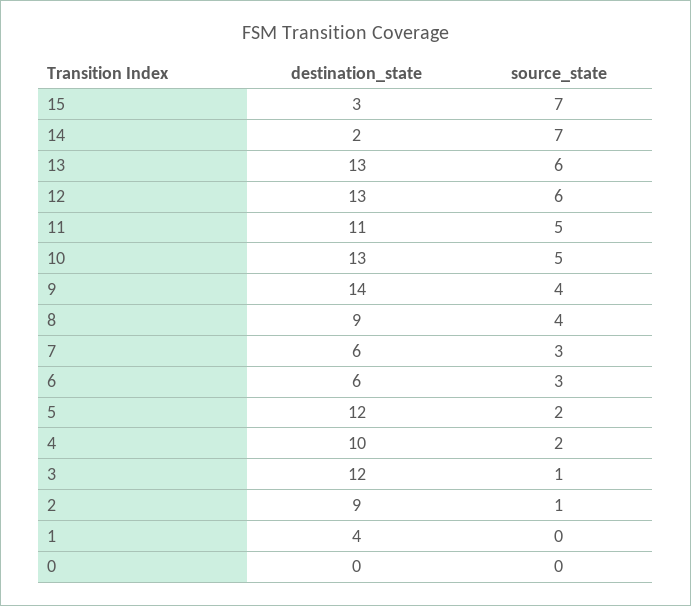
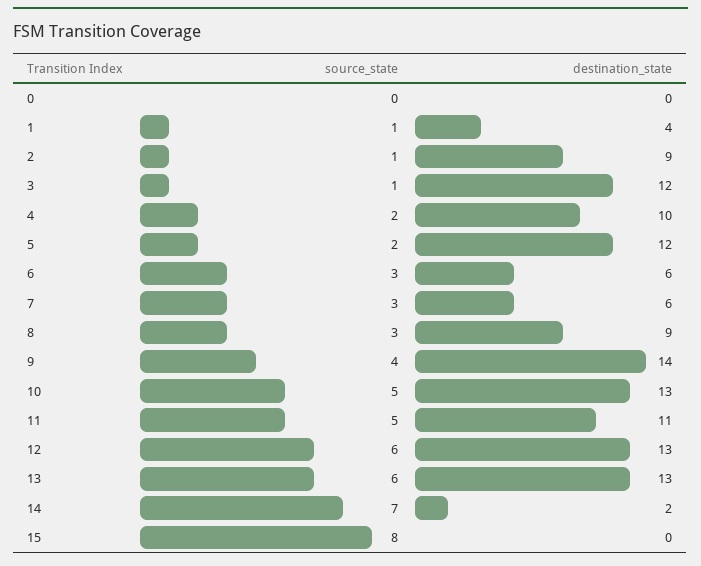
  {
    "destination_state": {
-     "15": 3,
+     "15": 0,
      "14": 2,
      "13": 13,
      "12": 13,
      "11": 11,
      "10": 13,
      "9": 14,
      "8": 9,
      "7": 6,
      "6": 6,
      "5": 12,
      "4": 10,
      "3": 12,
      "2": 9,
      "1": 4,
      "0": 0
    },
    "source_state": {
-     "15": 7,
+     "15": 8,
      "14": 7,
      "13": 6,
      "12": 6,
      "11": 5,
      "10": 5,
      "9": 4,
-     "8": 4,
+     "8": 3,
      "7": 3,
      "6": 3,
      "5": 2,
      "4": 2,
      "3": 1,
      "2": 1,
-     "1": 0,
+     "1": 1,
      "0": 0
    }
  }

